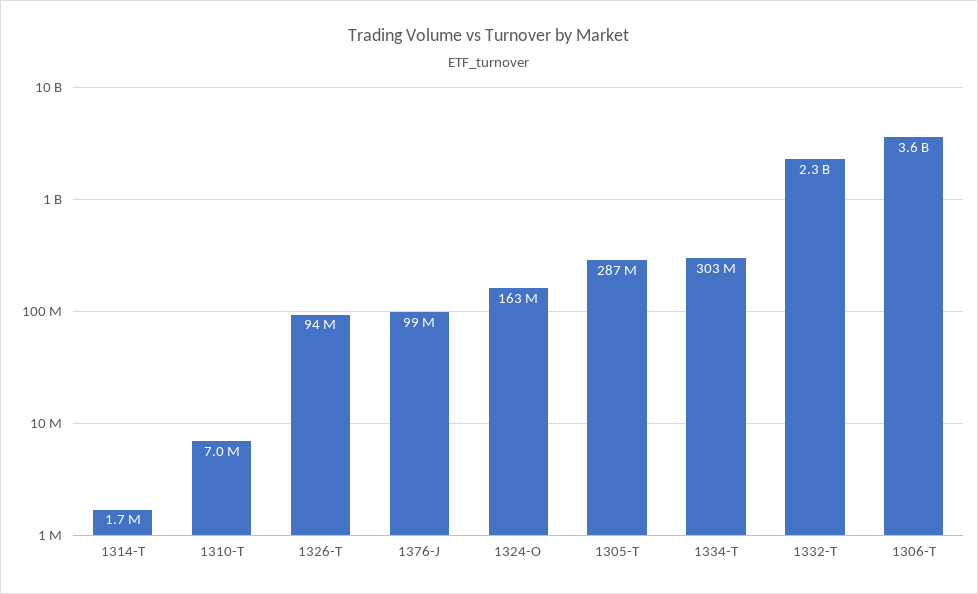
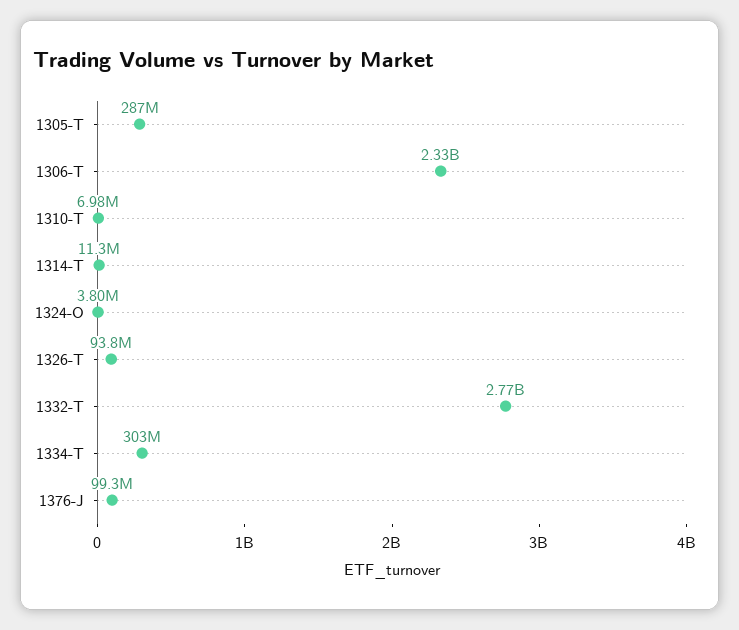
  {
-   "1314-T": 1700000,
+   "1314-T": 11300000,
    "1310-T": 6980000,
    "1326-T": 93800000,
    "1376-J": 99300000,
-   "1324-O": 163000000,
+   "1324-O": 3800000,
    "1305-T": 287000000,
    "1334-T": 303000000,
-   "1332-T": 2300000000,
+   "1332-T": 2770000000,
-   "1306-T": 3600000000
+   "1306-T": 2330000000
  }

